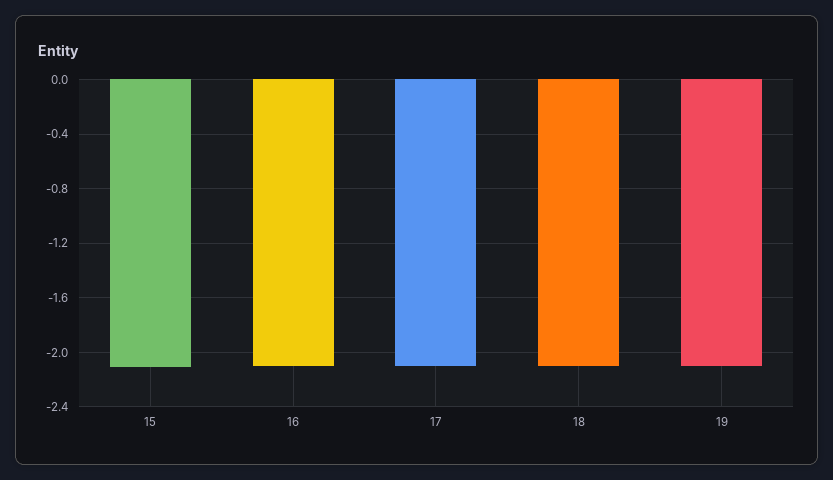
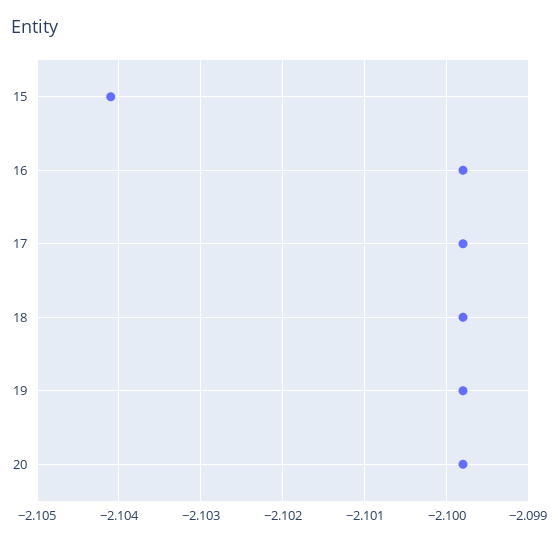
  {
    "15": -2.1041,
    "16": -2.0998,
    "17": -2.0998,
    "18": -2.0998,
-   "19": -2.0998
+   "19": -2.0998,
+   "20": -2.0998
  }

